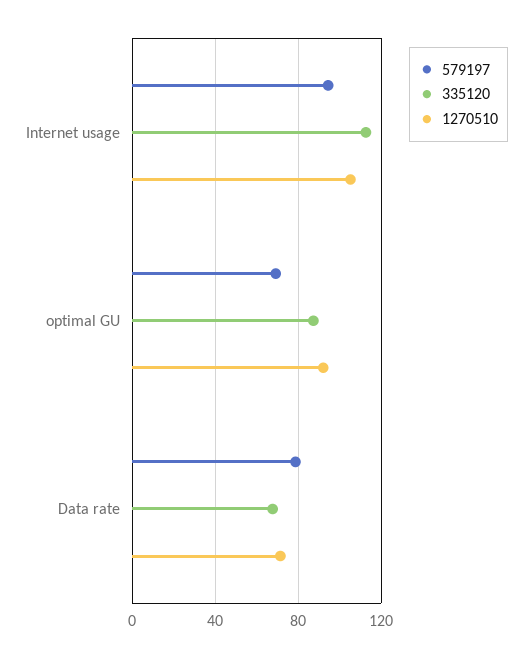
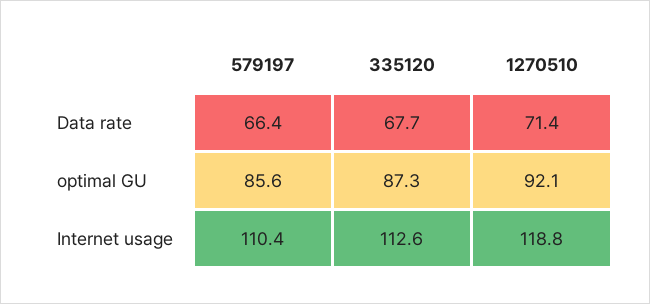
  {
    "579197": {
-     "Internet usage": 95,
+     "Internet usage": 110.4,
-     "optimal GU": 70,
+     "optimal GU": 85.6,
-     "Data rate": 80
+     "Data rate": 66.4
    },
    "335120": {
      "Internet usage": 112.6,
      "optimal GU": 87.3,
      "Data rate": 67.7
    },
    "1270510": {
-     "Internet usage": 105,
+     "Internet usage": 118.8,
      "optimal GU": 92.1,
      "Data rate": 71.4
    }
  }

